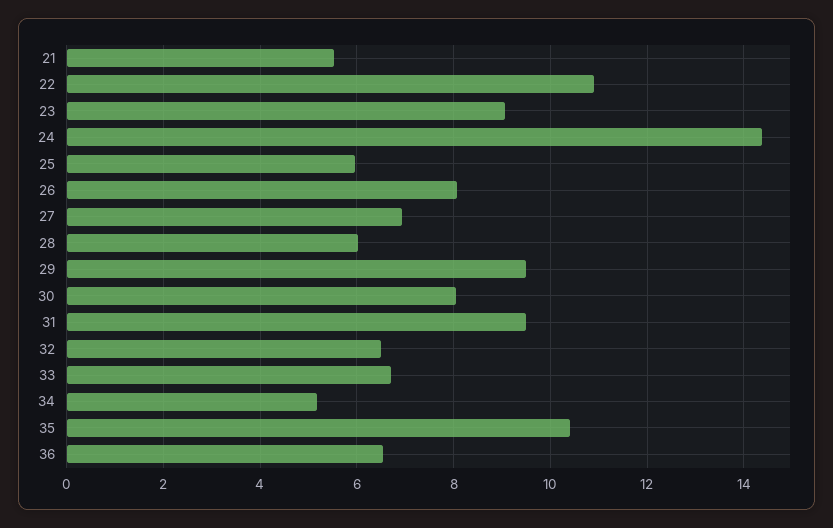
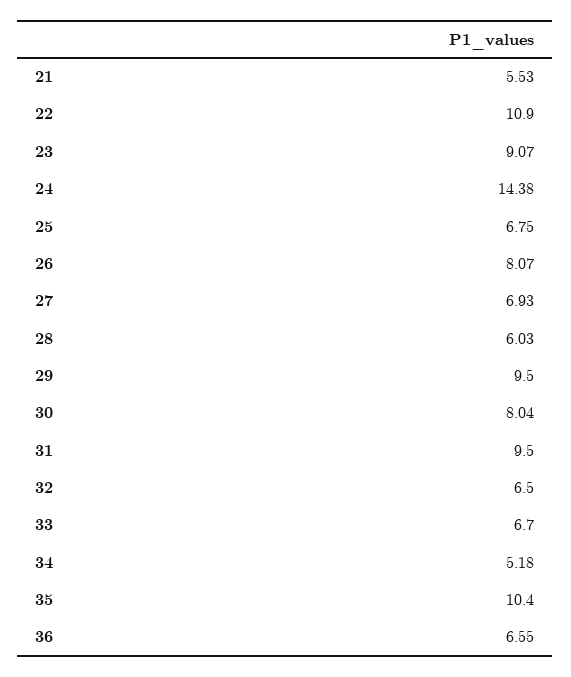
  {
    "21": 5.53,
    "22": 10.9,
    "23": 9.07,
    "24": 14.38,
-   "25": 6,
+   "25": 6.75,
    "26": 8.07,
    "27": 6.93,
    "28": 6.03,
    "29": 9.5,
    "30": 8.04,
    "31": 9.5,
    "32": 6.5,
    "33": 6.7,
    "34": 5.18,
    "35": 10.4,
    "36": 6.55
  }

